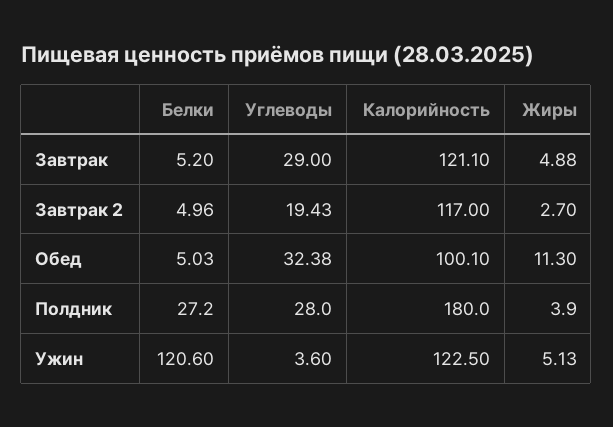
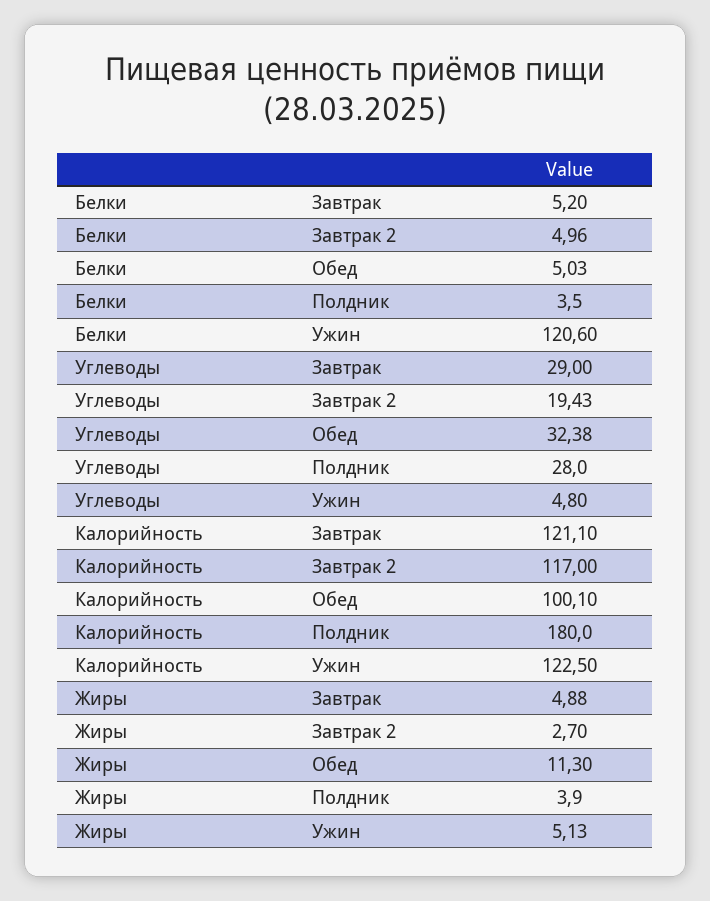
  {
    "Белки": {
      "Завтрак": 5.2,
      "Завтрак 2": 4.96,
      "Обед": 5.03,
-     "Полдник": 27.2,
+     "Полдник": 3.5,
      "Ужин": 120.6
    },
    "Углеводы": {
      "Завтрак": 29,
      "Завтрак 2": 19.43,
      "Обед": 32.38,
      "Полдник": 28,
-     "Ужин": 3.6
+     "Ужин": 4.8
    },
    "Калорийность": {
      "Завтрак": 121.1,
      "Завтрак 2": 117,
      "Обед": 100.1,
      "Полдник": 180,
      "Ужин": 122.5
    },
    "Жиры": {
      "Завтрак": 4.88,
      "Завтрак 2": 2.7,
      "Обед": 11.3,
      "Полдник": 3.9,
      "Ужин": 5.13
    }
  }

